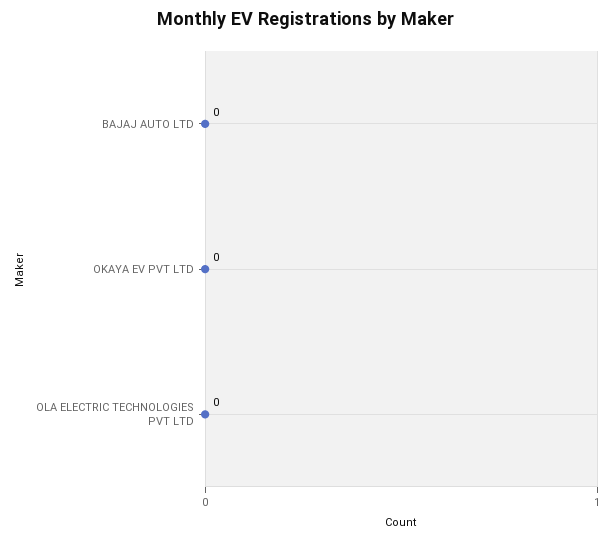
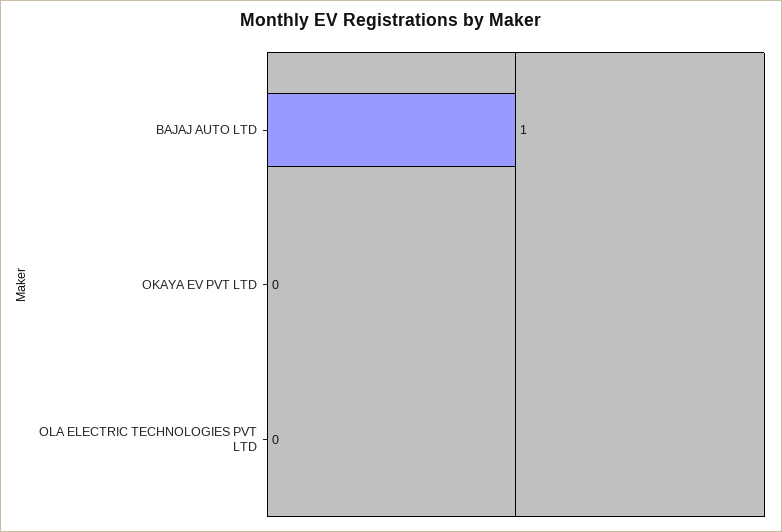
  {
-   "BAJAJ AUTO LTD": 0,
+   "BAJAJ AUTO LTD": 1,
    "OKAYA EV PVT LTD": 0,
    "OLA ELECTRIC TECHNOLOGIES PVT LTD": 0
  }

